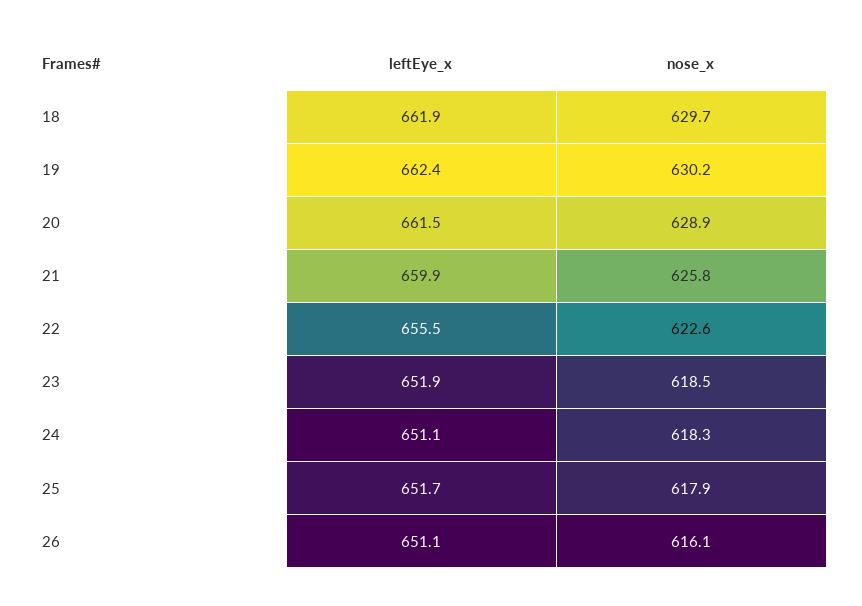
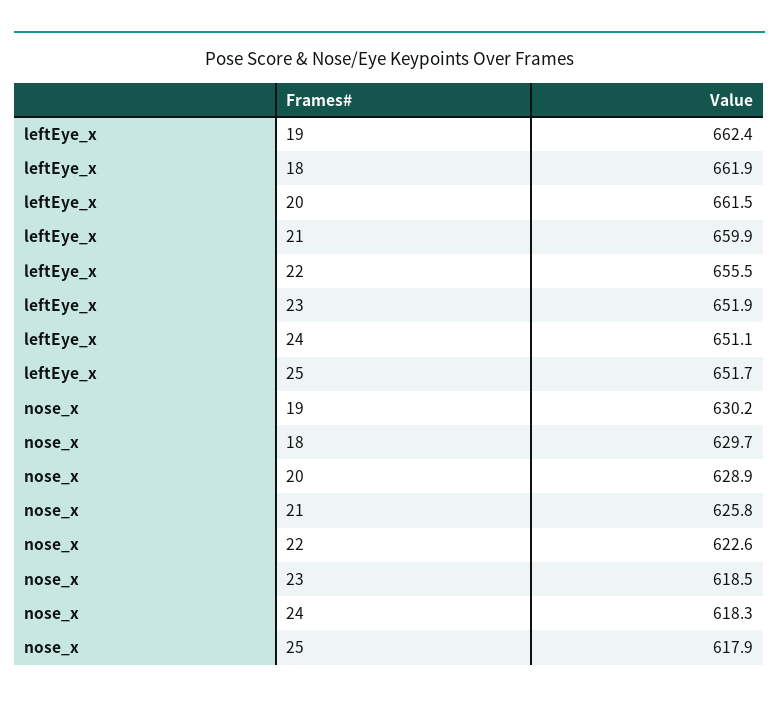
  {
    "leftEye_x": {
      "18": 661.9,
      "19": 662.4,
      "20": 661.5,
      "21": 659.9,
      "22": 655.5,
      "23": 651.9,
      "24": 651.1,
-     "25": 651.7,
+     "25": 651.7
-     "26": 651.1
    },
    "nose_x": {
      "18": 629.7,
      "19": 630.2,
      "20": 628.9,
      "21": 625.8,
      "22": 622.6,
      "23": 618.5,
      "24": 618.3,
-     "25": 617.9,
+     "25": 617.9
-     "26": 616.1
    }
  }

